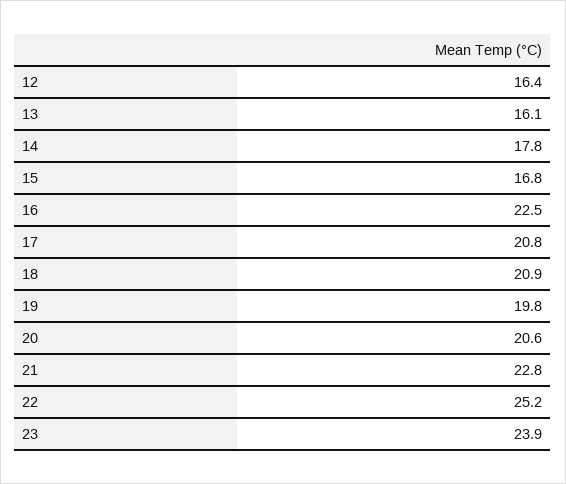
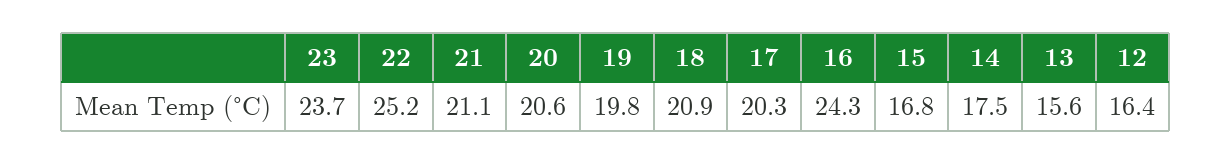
  {
    "12": 16.4,
-   "13": 16.1,
+   "13": 15.6,
-   "14": 17.8,
+   "14": 17.5,
    "15": 16.8,
-   "16": 22.5,
+   "16": 24.3,
-   "17": 20.8,
+   "17": 20.3,
    "18": 20.9,
    "19": 19.8,
    "20": 20.6,
-   "21": 22.8,
+   "21": 21.1,
    "22": 25.2,
-   "23": 23.9
+   "23": 23.7
  }

